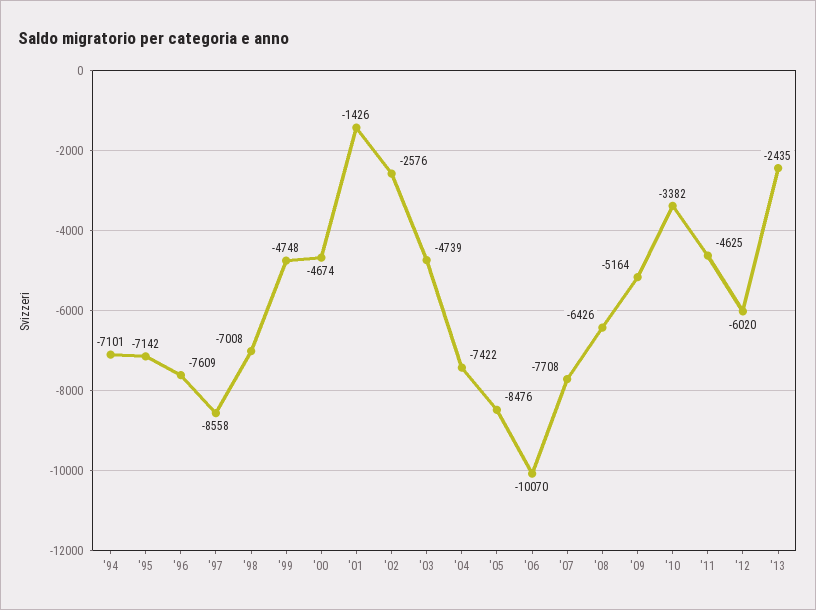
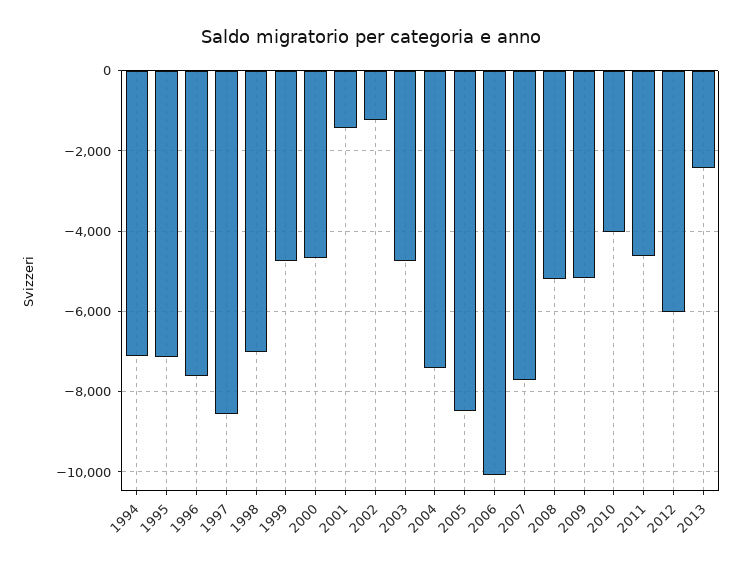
  {
    "'94": -7101,
    "'95": -7142,
    "'96": -7609,
    "'97": -8558,
    "'98": -7008,
    "'99": -4748,
    "'00": -4674,
    "'01": -1426,
-   "'02": -2576,
+   "'02": -1200,
    "'03": -4739,
    "'04": -7422,
    "'05": -8476,
    "'06": -10070,
    "'07": -7708,
-   "'08": -6426,
+   "'08": -5200,
    "'09": -5164,
-   "'10": -3382,
+   "'10": -4000,
    "'11": -4625,
    "'12": -6020,
    "'13": -2435
  }

